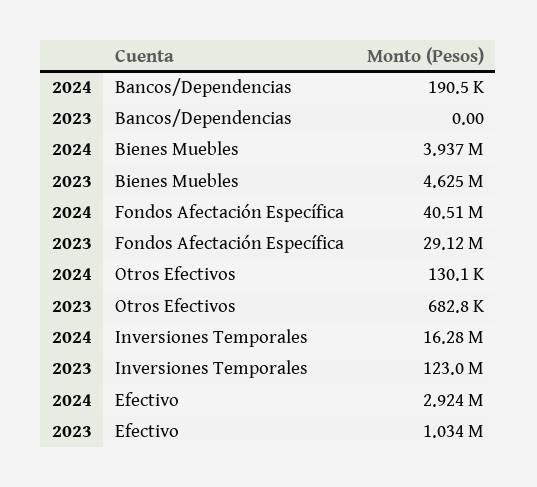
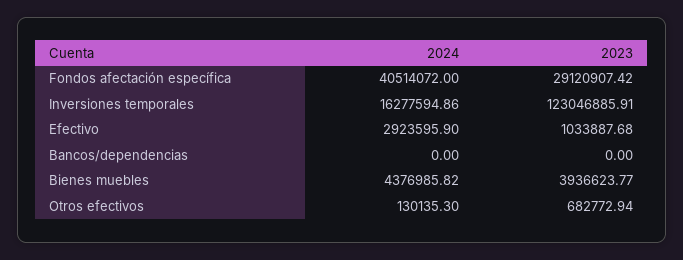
  {
    "2024": {
-     "Bancos/Dependencias": 190500,
+     "Bancos/Dependencias": 0,
-     "Bienes Muebles": 3937000,
+     "Bienes Muebles": 4376985.82,
      "Fondos Afectación Específica": 40514072,
      "Otros Efectivos": 130135.3,
      "Inversiones Temporales": 16277594.86,
      "Efectivo": 2923595.9
    },
    "2023": {
      "Bancos/Dependencias": 0,
-     "Bienes Muebles": 4625000,
+     "Bienes Muebles": 3936623.77,
      "Fondos Afectación Específica": 29120907.42,
      "Otros Efectivos": 682772.94,
      "Inversiones Temporales": 123046885.91,
      "Efectivo": 1033887.68
    }
  }

